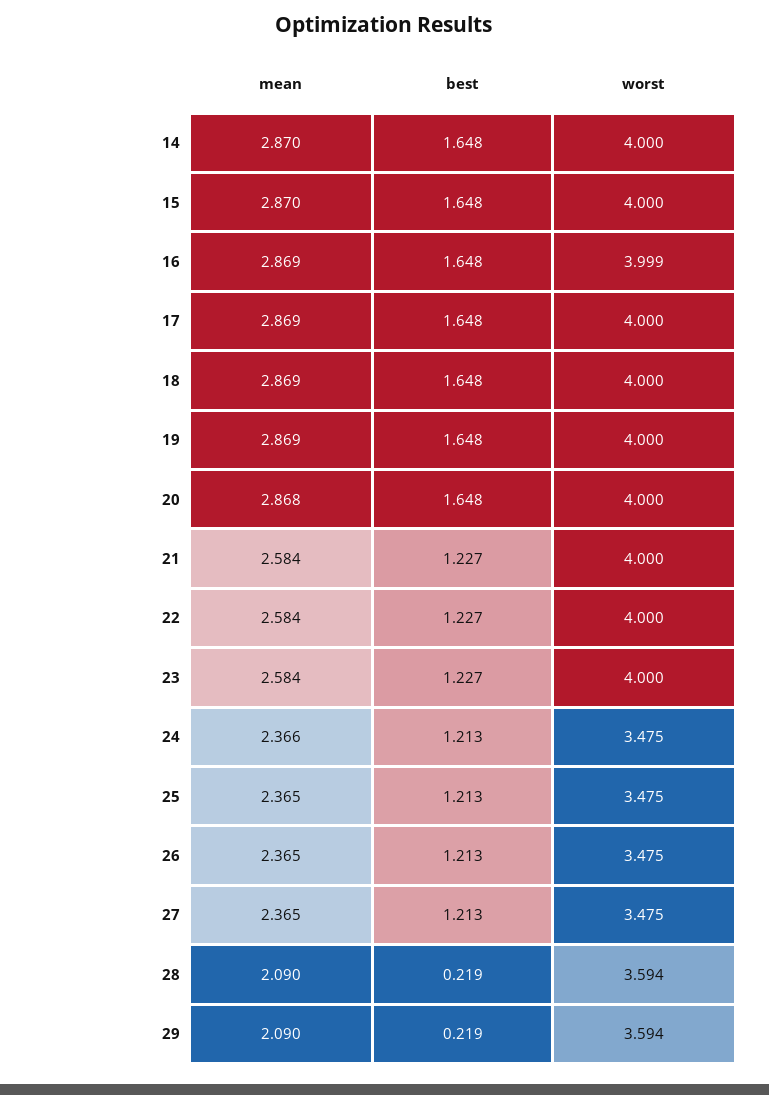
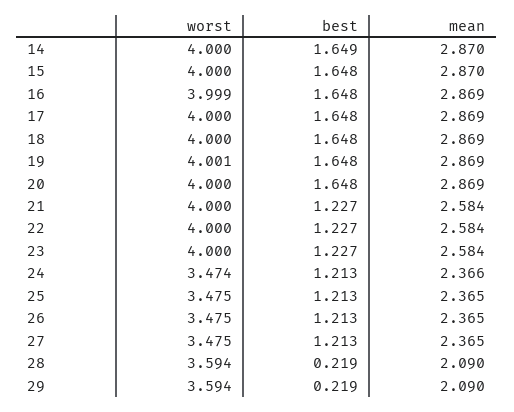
  {
    "mean": {
      "14": 2.87,
      "15": 2.87,
      "16": 2.869,
      "17": 2.869,
      "18": 2.869,
      "19": 2.869,
-     "20": 2.868,
+     "20": 2.869,
      "21": 2.584,
      "22": 2.584,
      "23": 2.584,
      "24": 2.366,
      "25": 2.365,
      "26": 2.365,
      "27": 2.365,
      "28": 2.09,
      "29": 2.09
    },
    "best": {
-     "14": 1.648,
+     "14": 1.649,
      "15": 1.648,
      "16": 1.648,
      "17": 1.648,
      "18": 1.648,
      "19": 1.648,
      "20": 1.648,
      "21": 1.227,
      "22": 1.227,
      "23": 1.227,
      "24": 1.213,
      "25": 1.213,
      "26": 1.213,
      "27": 1.213,
      "28": 0.219,
      "29": 0.219
    },
    "worst": {
      "14": 4,
      "15": 4,
      "16": 3.999,
      "17": 4,
      "18": 4,
-     "19": 4,
+     "19": 4.001,
      "20": 4,
      "21": 4,
      "22": 4,
      "23": 4,
-     "24": 3.475,
+     "24": 3.474,
      "25": 3.475,
      "26": 3.475,
      "27": 3.475,
      "28": 3.594,
      "29": 3.594
    }
  }

